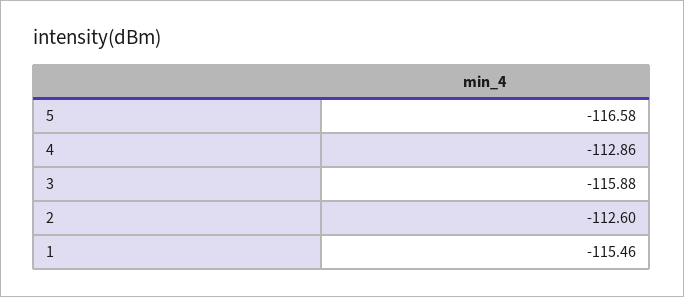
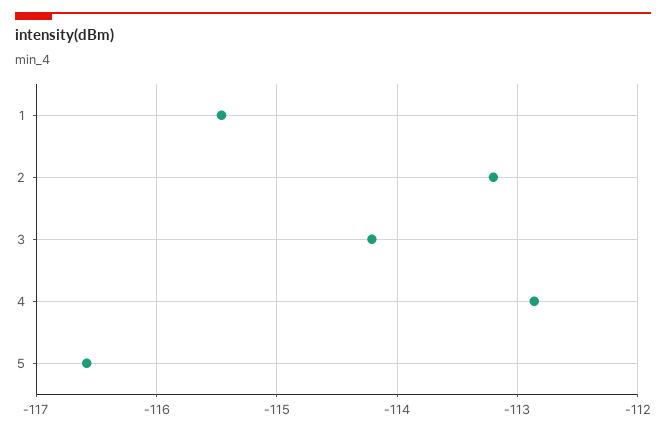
  {
    "5": -116.58,
    "4": -112.86,
-   "3": -115.88,
+   "3": -114.2,
-   "2": -112.6,
+   "2": -113.2,
    "1": -115.46
  }

